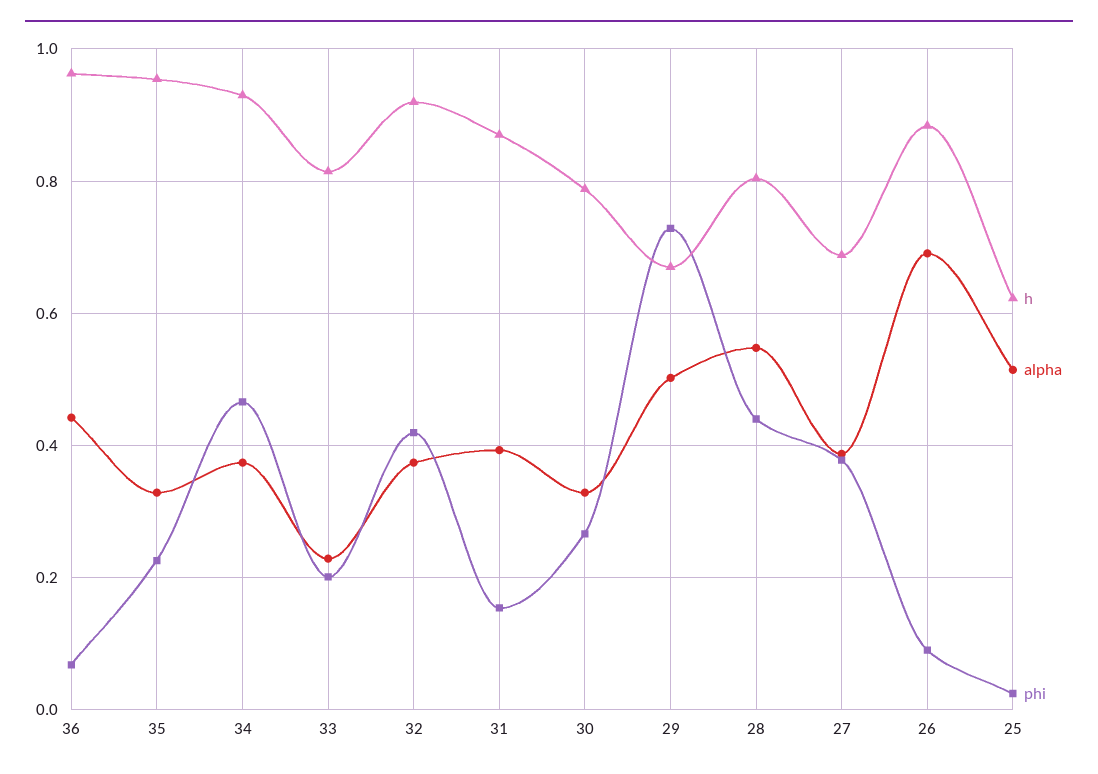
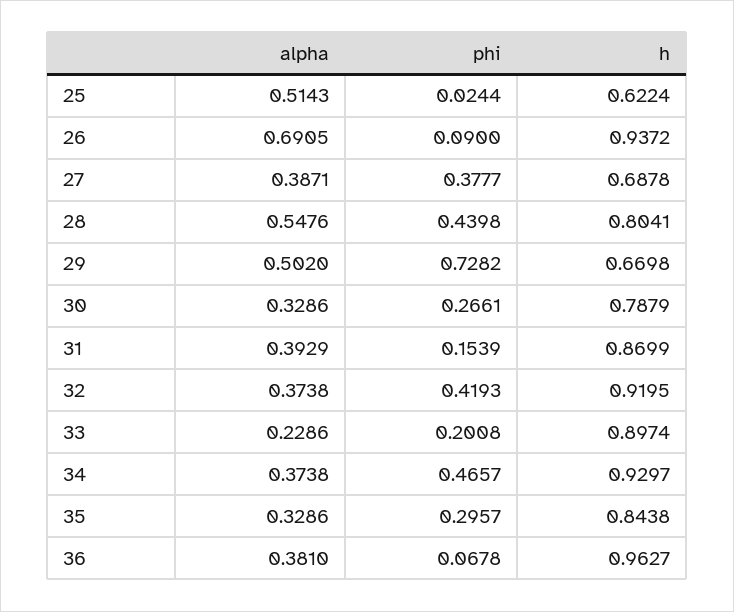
  {
    "h": {
      "36": 0.9627,
-     "35": 0.96,
+     "35": 0.8438,
      "34": 0.9297,
-     "33": 0.82,
+     "33": 0.8974,
      "32": 0.9195,
      "31": 0.8699,
      "30": 0.7879,
      "29": 0.6698,
      "28": 0.8041,
      "27": 0.6878,
-     "26": 0.88,
+     "26": 0.9372,
      "25": 0.6224
    },
    "alpha": {
-     "36": 0.44,
+     "36": 0.381,
      "35": 0.3286,
      "34": 0.3738,
      "33": 0.2286,
      "32": 0.3738,
      "31": 0.3929,
      "30": 0.3286,
      "29": 0.502,
      "28": 0.5476,
      "27": 0.3871,
      "26": 0.6905,
      "25": 0.5143
    },
    "phi": {
      "36": 0.0678,
-     "35": 0.22,
+     "35": 0.2957,
      "34": 0.4657,
      "33": 0.2008,
      "32": 0.4193,
      "31": 0.1539,
      "30": 0.2661,
      "29": 0.7282,
      "28": 0.4398,
      "27": 0.3777,
      "26": 0.09,
      "25": 0.0244
    }
  }

